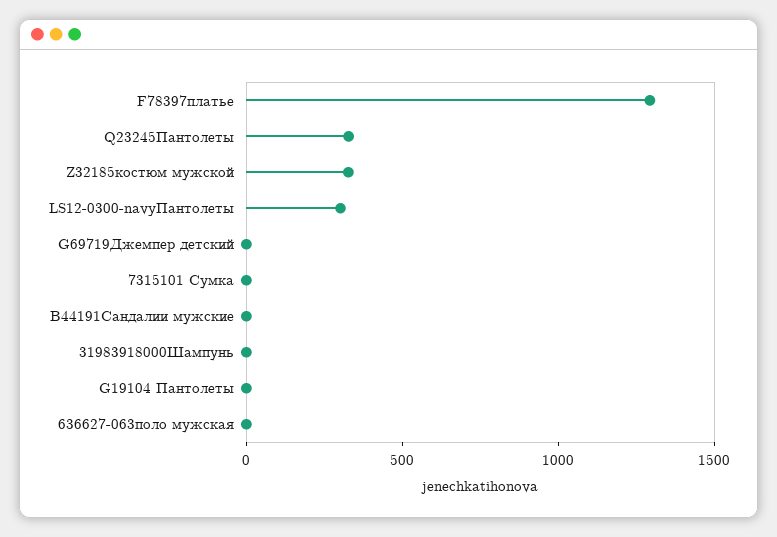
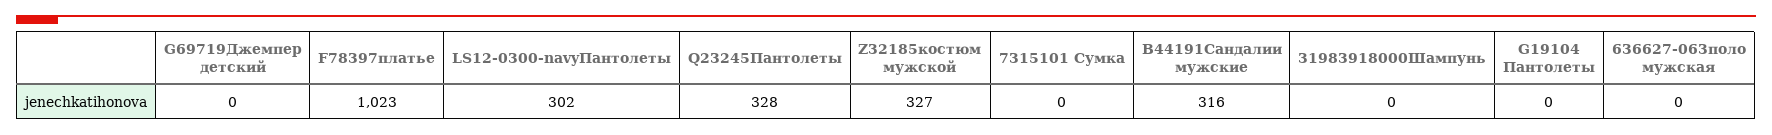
  {
-   "F78397платье": 1300,
+   "F78397платье": 1023,
    "Q23245Пантолеты": 328,
    "Z32185костюм мужской": 327,
    "LS12-0300-navyПантолеты": 302,
    "G69719Джемпер детский": 0,
    "7315101 Сумка": 0,
-   "B44191Сандалии мужские": 0,
+   "B44191Сандалии мужские": 316,
    "31983918000Шампунь": 0,
    "G19104 Пантолеты": 0,
    "636627-063поло мужская": 0
  }

